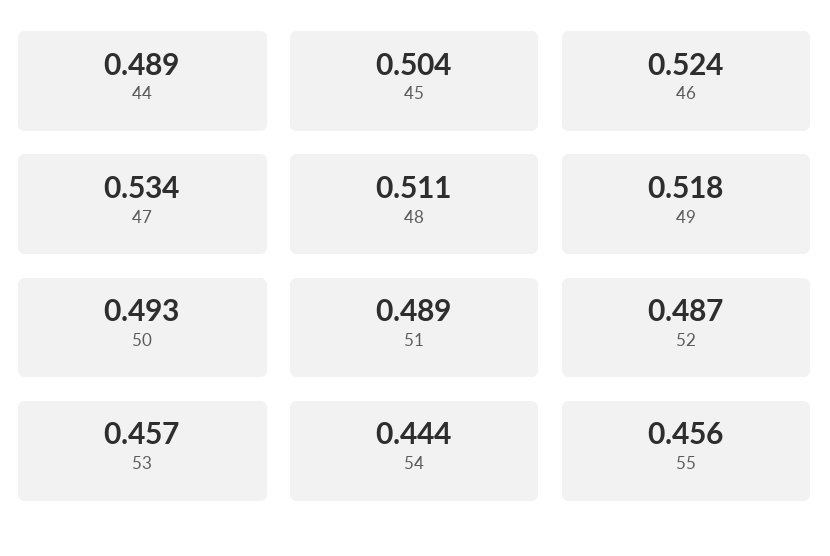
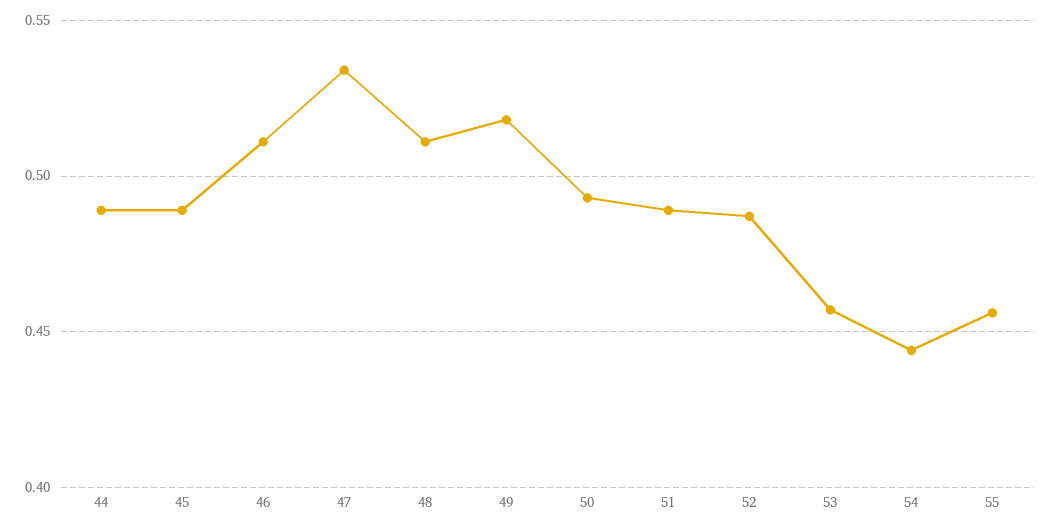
  {
    "44": 0.489,
-   "45": 0.504,
+   "45": 0.49,
-   "46": 0.524,
+   "46": 0.51,
    "47": 0.534,
    "48": 0.511,
    "49": 0.518,
    "50": 0.493,
    "51": 0.489,
    "52": 0.487,
    "53": 0.457,
    "54": 0.444,
    "55": 0.456
  }

